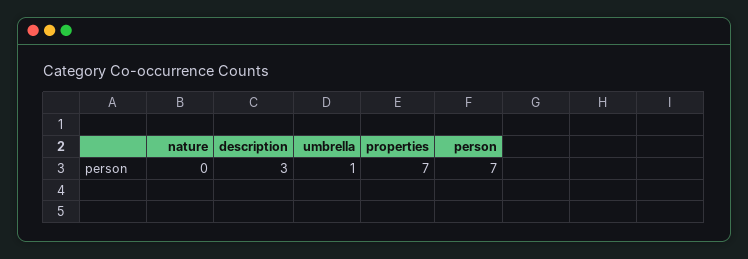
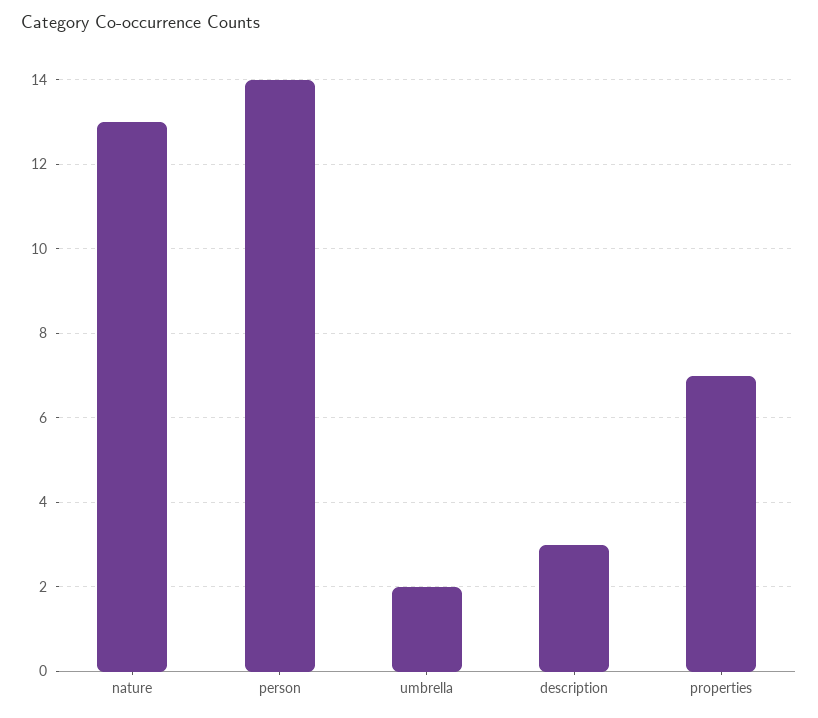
  {
-   "nature": 0,
+   "nature": 13,
    "description": 3,
-   "umbrella": 1,
+   "umbrella": 2,
    "properties": 7,
-   "person": 7
+   "person": 14
  }

